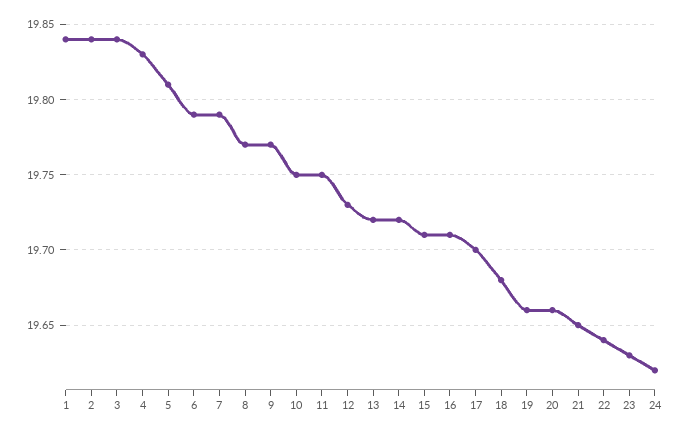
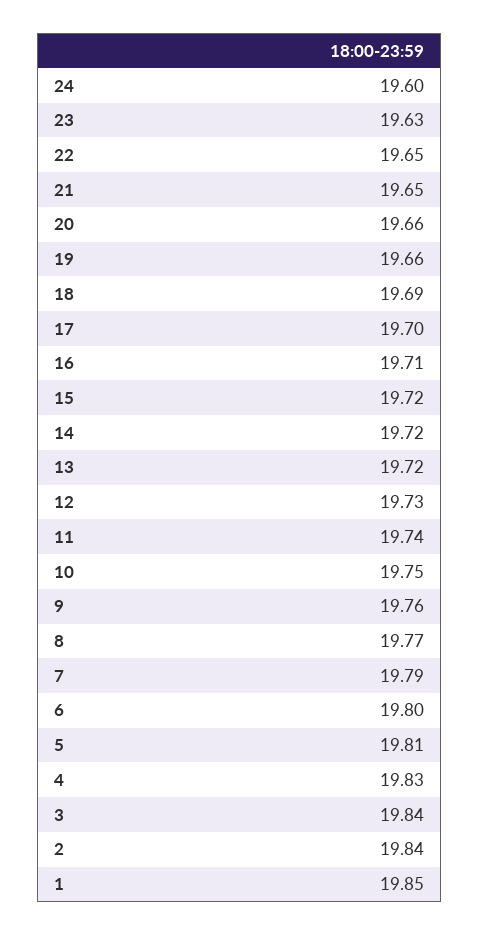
  {
-   "1": 19.84,
+   "1": 19.85,
    "2": 19.84,
    "3": 19.84,
    "4": 19.83,
    "5": 19.81,
-   "6": 19.79,
+   "6": 19.8,
    "7": 19.79,
    "8": 19.77,
-   "9": 19.77,
+   "9": 19.76,
    "10": 19.75,
-   "11": 19.75,
+   "11": 19.74,
    "12": 19.73,
    "13": 19.72,
    "14": 19.72,
-   "15": 19.71,
+   "15": 19.72,
    "16": 19.71,
    "17": 19.7,
-   "18": 19.68,
+   "18": 19.69,
    "19": 19.66,
    "20": 19.66,
    "21": 19.65,
-   "22": 19.64,
+   "22": 19.65,
    "23": 19.63,
-   "24": 19.62
+   "24": 19.6
  }

